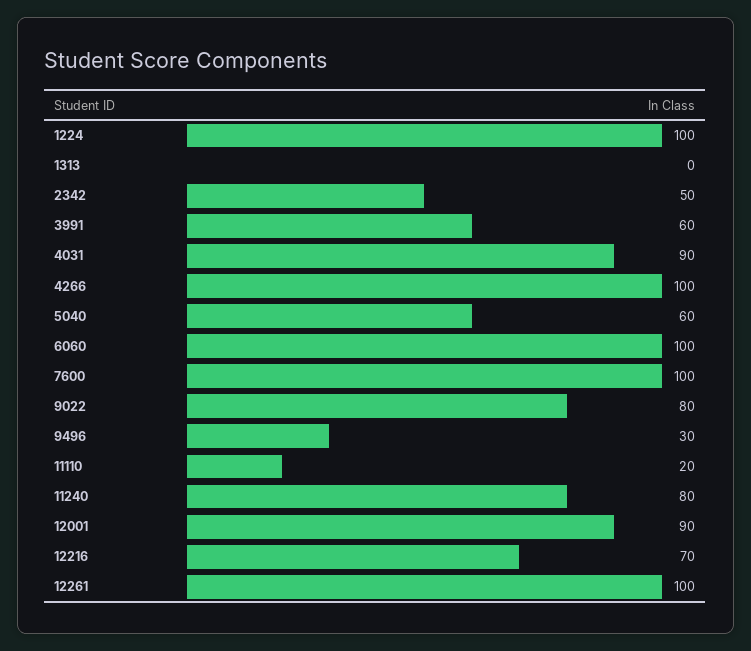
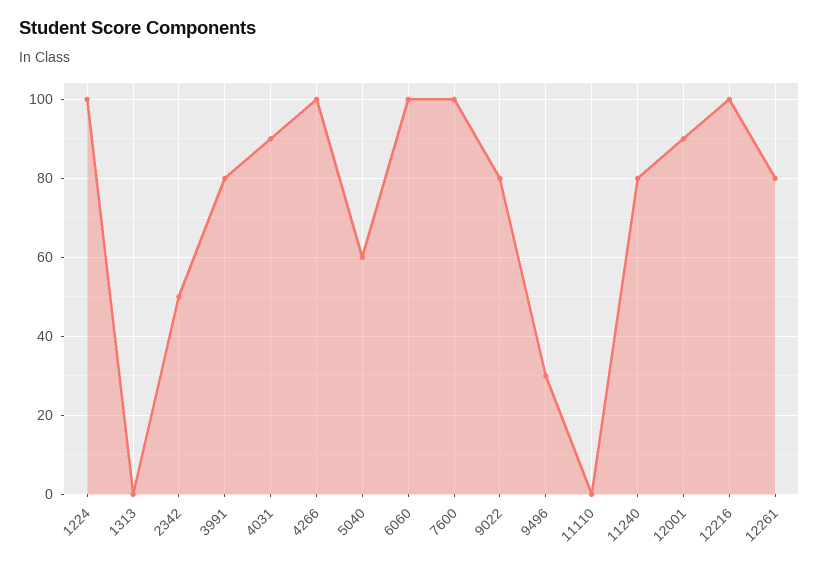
  {
    "1224": 100,
    "1313": 0,
    "2342": 50,
-   "3991": 60,
+   "3991": 80,
    "4031": 90,
    "4266": 100,
    "5040": 60,
    "6060": 100,
    "7600": 100,
    "9022": 80,
    "9496": 30,
-   "11110": 20,
+   "11110": 0,
    "11240": 80,
    "12001": 90,
-   "12216": 70,
+   "12216": 100,
-   "12261": 100
+   "12261": 80
  }

